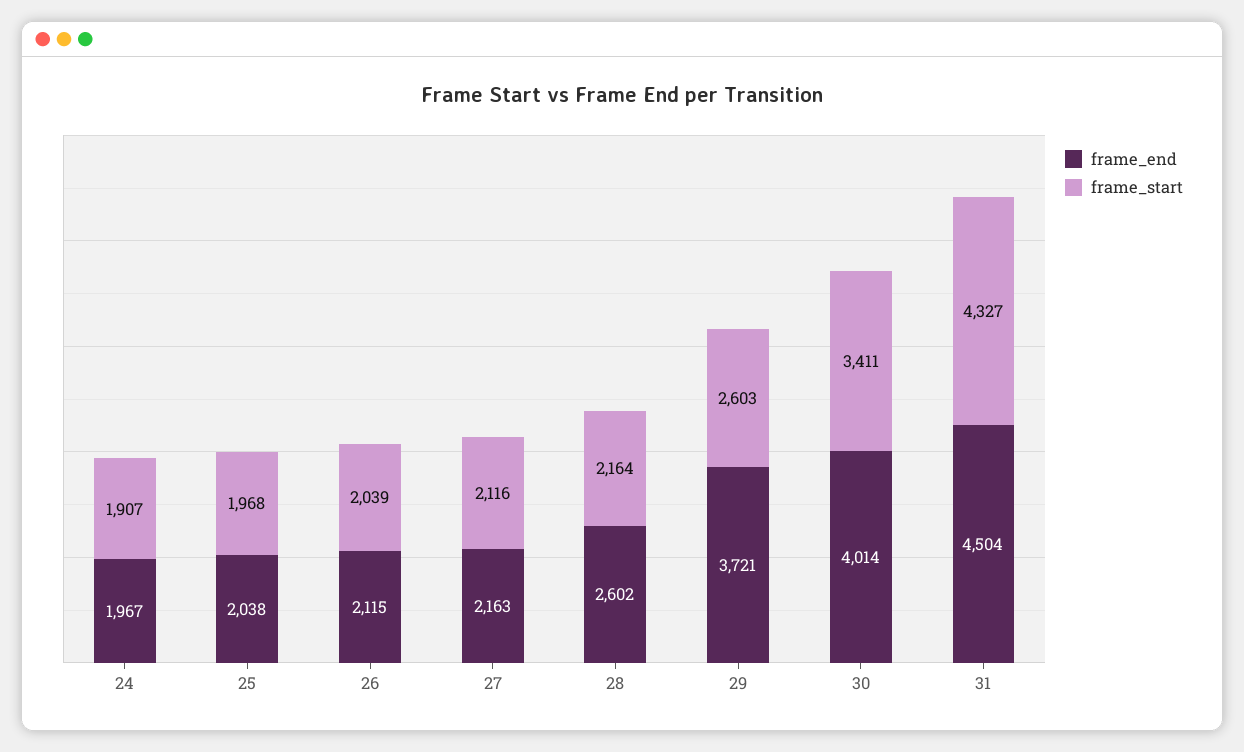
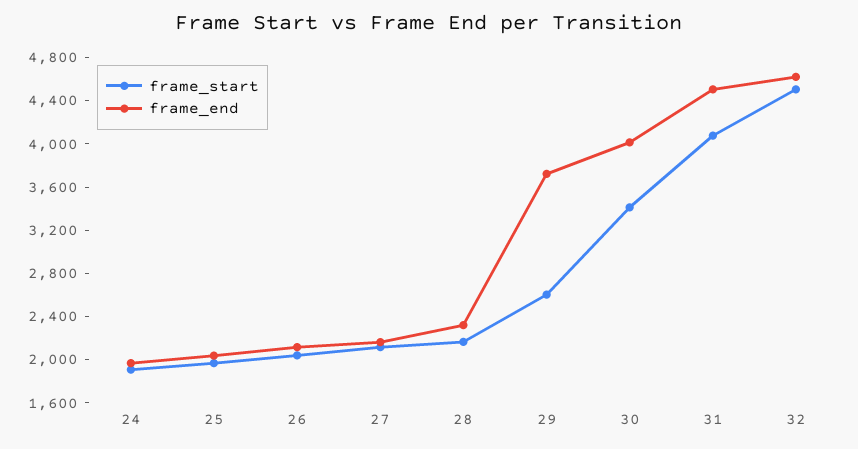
  {
    "frame_end": {
      "24": 1967,
      "25": 2038,
      "26": 2115,
      "27": 2163,
-     "28": 2602,
+     "28": 2300,
      "29": 3721,
      "30": 4014,
-     "31": 4504
+     "31": 4504,
+     "32": 4600
    },
    "frame_start": {
      "24": 1907,
      "25": 1968,
      "26": 2039,
      "27": 2116,
      "28": 2164,
      "29": 2603,
      "30": 3411,
-     "31": 4327
+     "31": 4100,
+     "32": 4500
    }
  }

